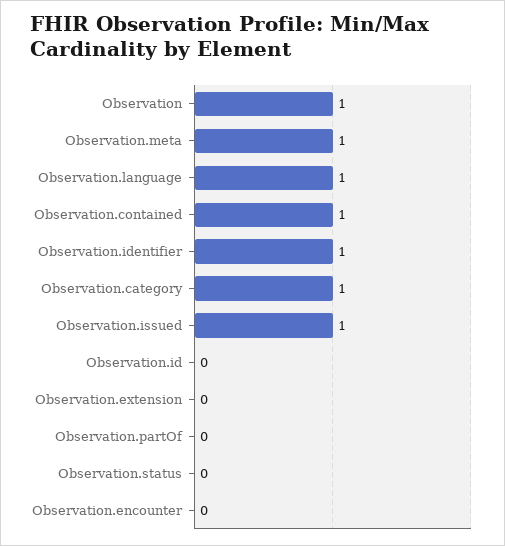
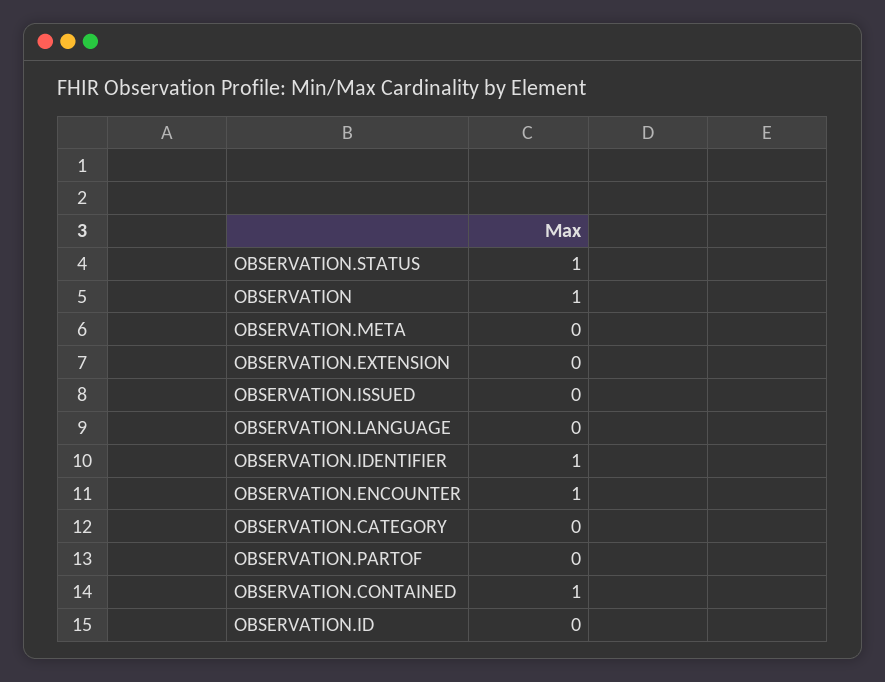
  {
    "Observation": 1,
-   "Observation.meta": 1,
+   "Observation.meta": 0,
-   "Observation.language": 1,
+   "Observation.language": 0,
    "Observation.contained": 1,
    "Observation.identifier": 1,
-   "Observation.category": 1,
+   "Observation.category": 0,
-   "Observation.issued": 1,
+   "Observation.issued": 0,
    "Observation.id": 0,
    "Observation.extension": 0,
    "Observation.partOf": 0,
-   "Observation.status": 0,
+   "Observation.status": 1,
-   "Observation.encounter": 0
+   "Observation.encounter": 1
  }

